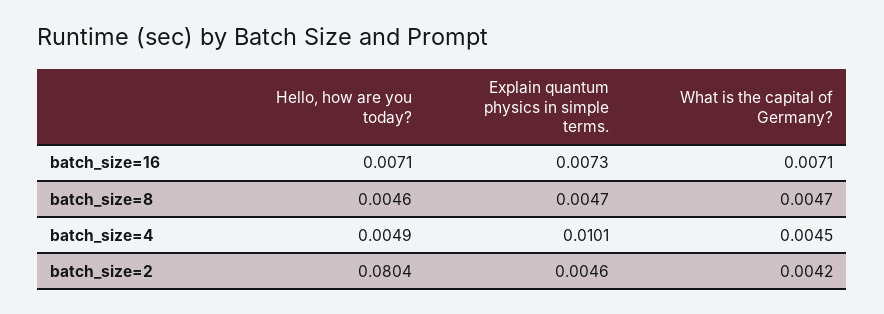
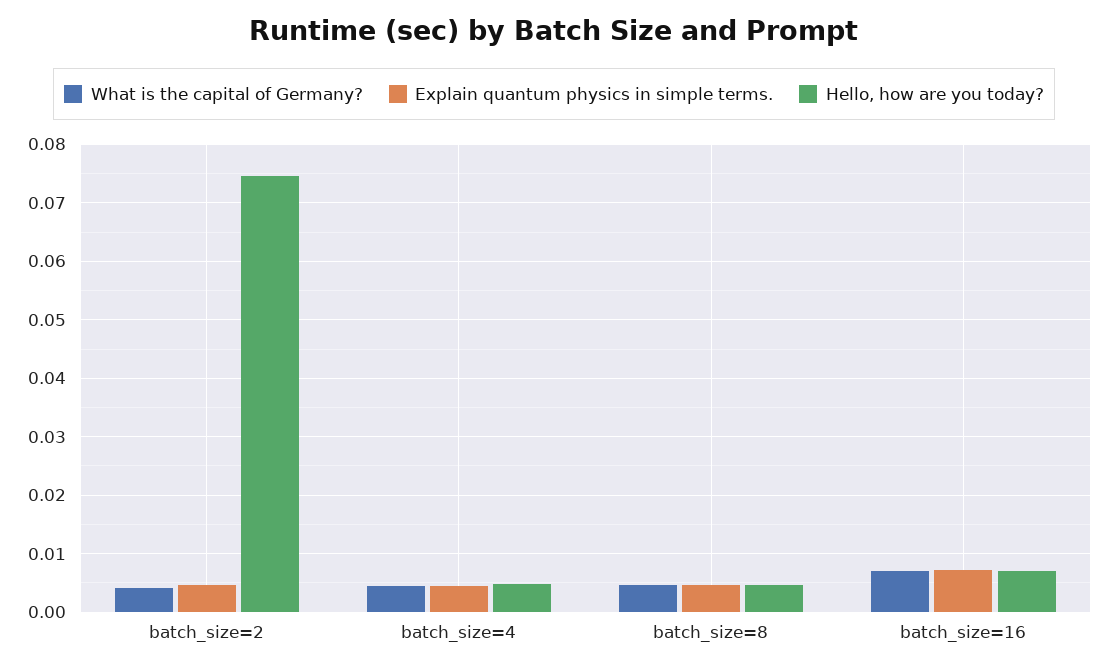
  {
    "Hello, how are you today?": {
      "batch_size=16": 0.0071,
      "batch_size=8": 0.0046,
      "batch_size=4": 0.0049,
-     "batch_size=2": 0.0804
+     "batch_size=2": 0.074
    },
    "Explain quantum physics in simple terms.": {
      "batch_size=16": 0.0073,
      "batch_size=8": 0.0047,
-     "batch_size=4": 0.0101,
+     "batch_size=4": 0.004,
      "batch_size=2": 0.0046
    },
    "What is the capital of Germany?": {
      "batch_size=16": 0.0071,
      "batch_size=8": 0.0047,
      "batch_size=4": 0.0045,
      "batch_size=2": 0.0042
    }
  }

